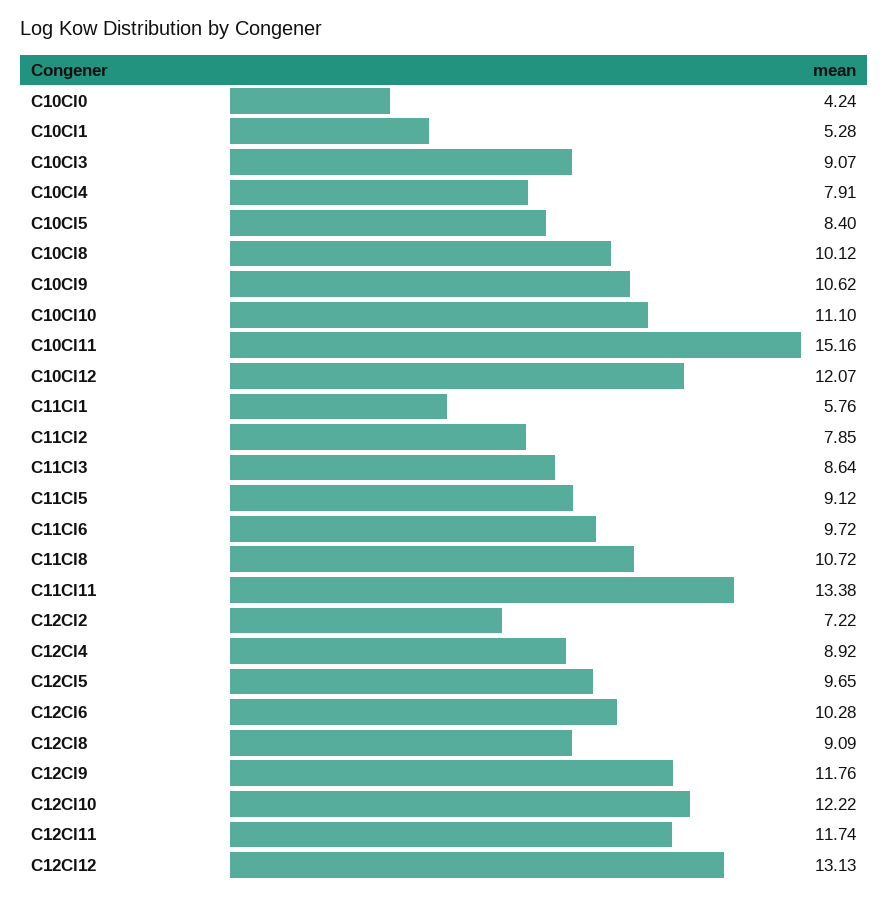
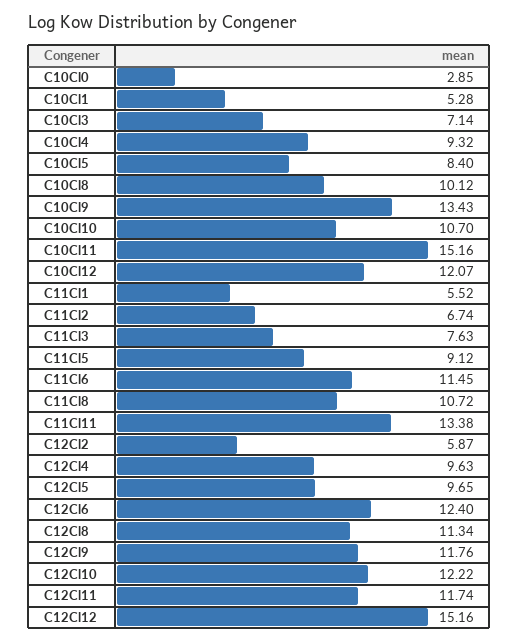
  {
-   "C10Cl0": 4.24,
+   "C10Cl0": 2.85,
    "C10Cl1": 5.28,
-   "C10Cl3": 9.07,
+   "C10Cl3": 7.14,
-   "C10Cl4": 7.91,
+   "C10Cl4": 9.32,
    "C10Cl5": 8.4,
    "C10Cl8": 10.12,
-   "C10Cl9": 10.62,
+   "C10Cl9": 13.43,
-   "C10Cl10": 11.1,
+   "C10Cl10": 10.7,
    "C10Cl11": 15.16,
    "C10Cl12": 12.07,
-   "C11Cl1": 5.76,
+   "C11Cl1": 5.52,
-   "C11Cl2": 7.85,
+   "C11Cl2": 6.74,
-   "C11Cl3": 8.64,
+   "C11Cl3": 7.63,
    "C11Cl5": 9.12,
-   "C11Cl6": 9.72,
+   "C11Cl6": 11.45,
    "C11Cl8": 10.72,
    "C11Cl11": 13.38,
-   "C12Cl2": 7.22,
+   "C12Cl2": 5.87,
-   "C12Cl4": 8.92,
+   "C12Cl4": 9.63,
    "C12Cl5": 9.65,
-   "C12Cl6": 10.28,
+   "C12Cl6": 12.4,
-   "C12Cl8": 9.09,
+   "C12Cl8": 11.34,
    "C12Cl9": 11.76,
    "C12Cl10": 12.22,
    "C12Cl11": 11.74,
-   "C12Cl12": 13.13
+   "C12Cl12": 15.16
  }

